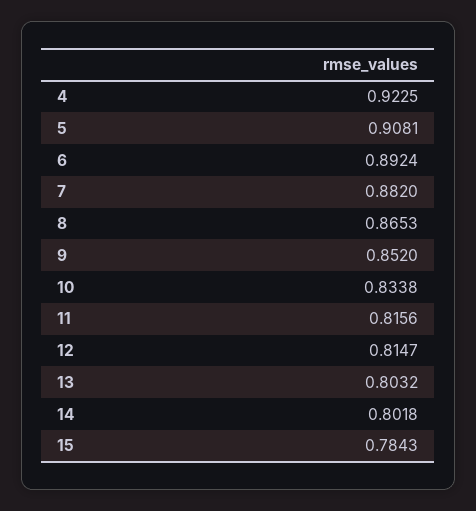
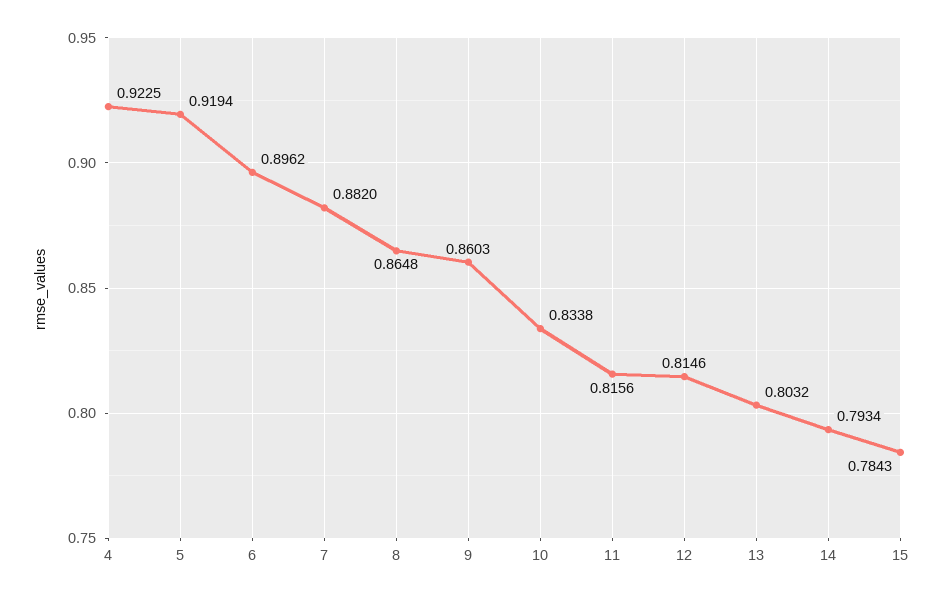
  {
    "4": 0.9225,
-   "5": 0.9081,
+   "5": 0.9194,
-   "6": 0.8924,
+   "6": 0.8962,
    "7": 0.882,
-   "8": 0.8653,
+   "8": 0.8648,
-   "9": 0.852,
+   "9": 0.8603,
    "10": 0.8338,
    "11": 0.8156,
-   "12": 0.8147,
+   "12": 0.8146,
    "13": 0.8032,
-   "14": 0.8018,
+   "14": 0.7934,
    "15": 0.7843
  }

